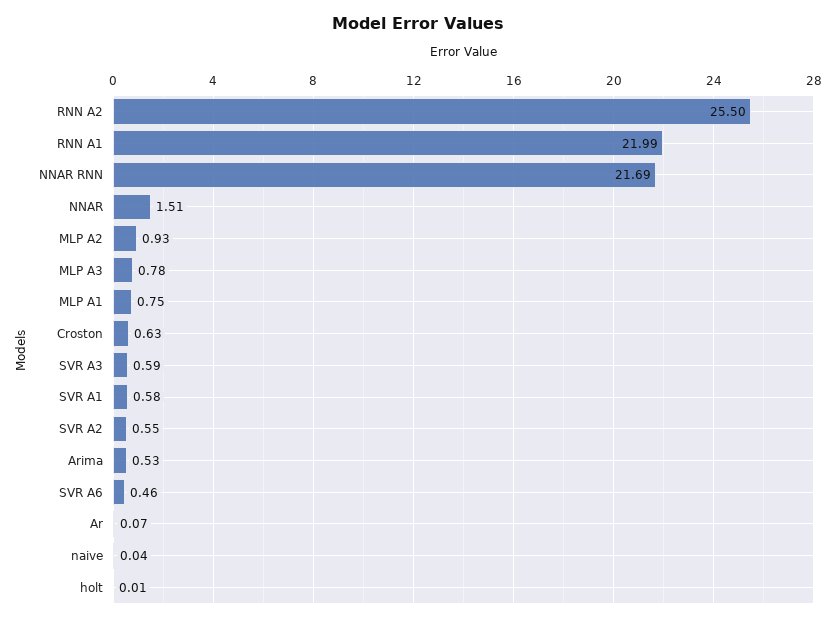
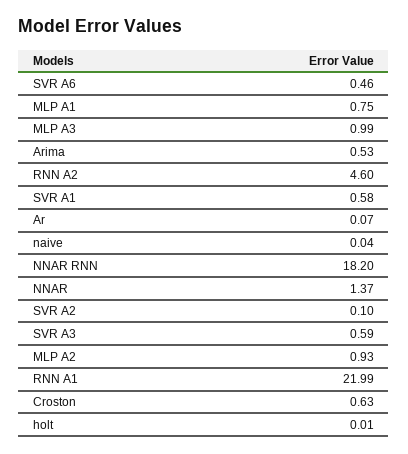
  {
-   "RNN A2": 25.5,
+   "RNN A2": 4.6,
    "RNN A1": 21.99,
-   "NNAR RNN": 21.69,
+   "NNAR RNN": 18.2,
-   "NNAR": 1.51,
+   "NNAR": 1.37,
    "MLP A2": 0.93,
-   "MLP A3": 0.78,
+   "MLP A3": 0.99,
    "MLP A1": 0.75,
    "Croston": 0.63,
    "SVR A3": 0.59,
    "SVR A1": 0.58,
-   "SVR A2": 0.55,
+   "SVR A2": 0.1,
    "Arima": 0.53,
    "SVR A6": 0.46,
    "Ar": 0.07,
    "naive": 0.04,
    "holt": 0.01
  }

